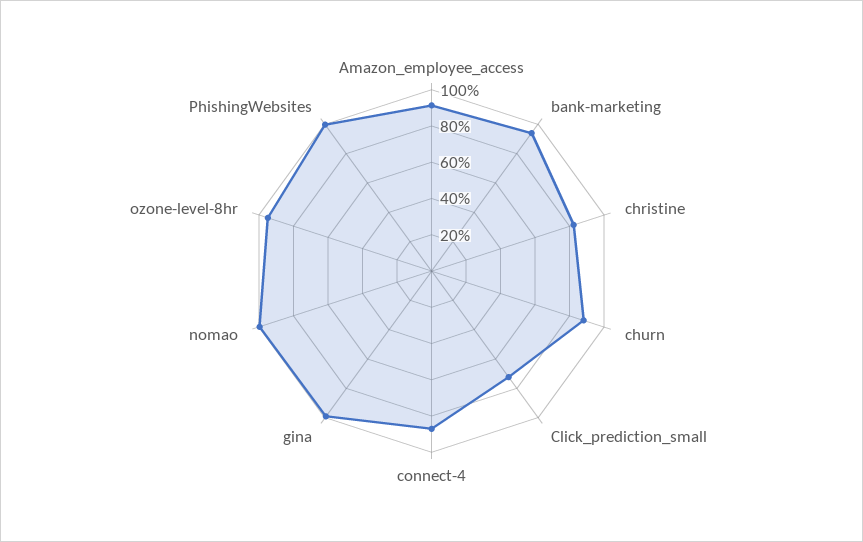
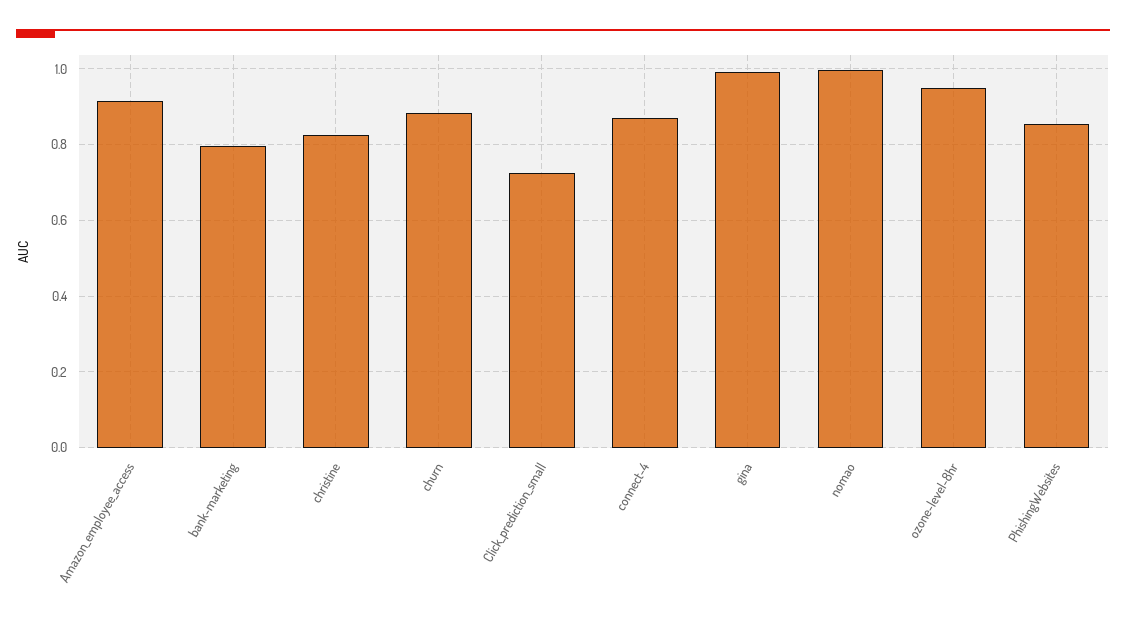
  {
    "Amazon_employee_access": 0.92,
-   "bank-marketing": 0.95,
+   "bank-marketing": 0.8,
    "christine": 0.82,
    "churn": 0.88,
    "Click_prediction_small": 0.72,
    "connect-4": 0.88,
    "gina": 1,
    "nomao": 1,
    "ozone-level-8hr": 0.94,
-   "PhishingWebsites": 1
+   "PhishingWebsites": 0.86
  }

